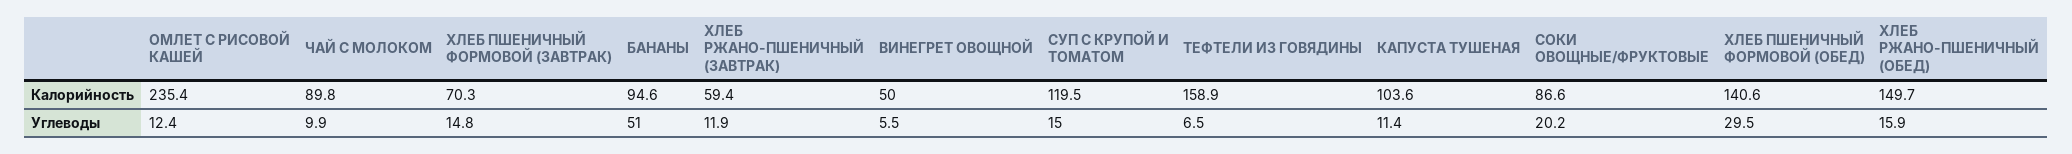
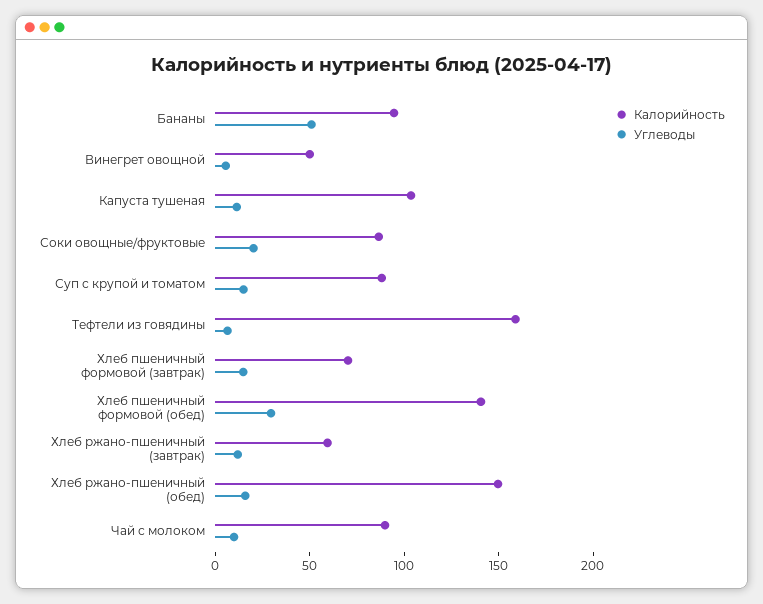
  {
    "Калорийность": {
-     "ОМЛЕТ С РИСОВОЙ КАШЕЙ": 235.4,
      "ЧАЙ С МОЛОКОМ": 89.8,
      "ХЛЕБ ПШЕНИЧНЫЙ ФОРМОВОЙ (ЗАВТРАК)": 70.3,
      "БАНАНЫ": 94.6,
      "ХЛЕБ РЖАНО-ПШЕНИЧНЫЙ (ЗАВТРАК)": 59.4,
      "ВИНЕГРЕТ ОВОЩНОЙ": 50,
-     "СУП С КРУПОЙ И ТОМАТОМ": 119.5,
+     "СУП С КРУПОЙ И ТОМАТОМ": 90,
      "ТЕФТЕЛИ ИЗ ГОВЯДИНЫ": 158.9,
      "КАПУСТА ТУШЕНАЯ": 103.6,
      "СОКИ ОВОЩНЫЕ/ФРУКТОВЫЕ": 86.6,
      "ХЛЕБ ПШЕНИЧНЫЙ ФОРМОВОЙ (ОБЕД)": 140.6,
      "ХЛЕБ РЖАНО-ПШЕНИЧНЫЙ (ОБЕД)": 149.7
    },
    "Углеводы": {
-     "ОМЛЕТ С РИСОВОЙ КАШЕЙ": 12.4,
      "ЧАЙ С МОЛОКОМ": 9.9,
      "ХЛЕБ ПШЕНИЧНЫЙ ФОРМОВОЙ (ЗАВТРАК)": 14.8,
      "БАНАНЫ": 51,
      "ХЛЕБ РЖАНО-ПШЕНИЧНЫЙ (ЗАВТРАК)": 11.9,
      "ВИНЕГРЕТ ОВОЩНОЙ": 5.5,
      "СУП С КРУПОЙ И ТОМАТОМ": 15,
      "ТЕФТЕЛИ ИЗ ГОВЯДИНЫ": 6.5,
      "КАПУСТА ТУШЕНАЯ": 11.4,
      "СОКИ ОВОЩНЫЕ/ФРУКТОВЫЕ": 20.2,
      "ХЛЕБ ПШЕНИЧНЫЙ ФОРМОВОЙ (ОБЕД)": 29.5,
      "ХЛЕБ РЖАНО-ПШЕНИЧНЫЙ (ОБЕД)": 15.9
    }
  }

